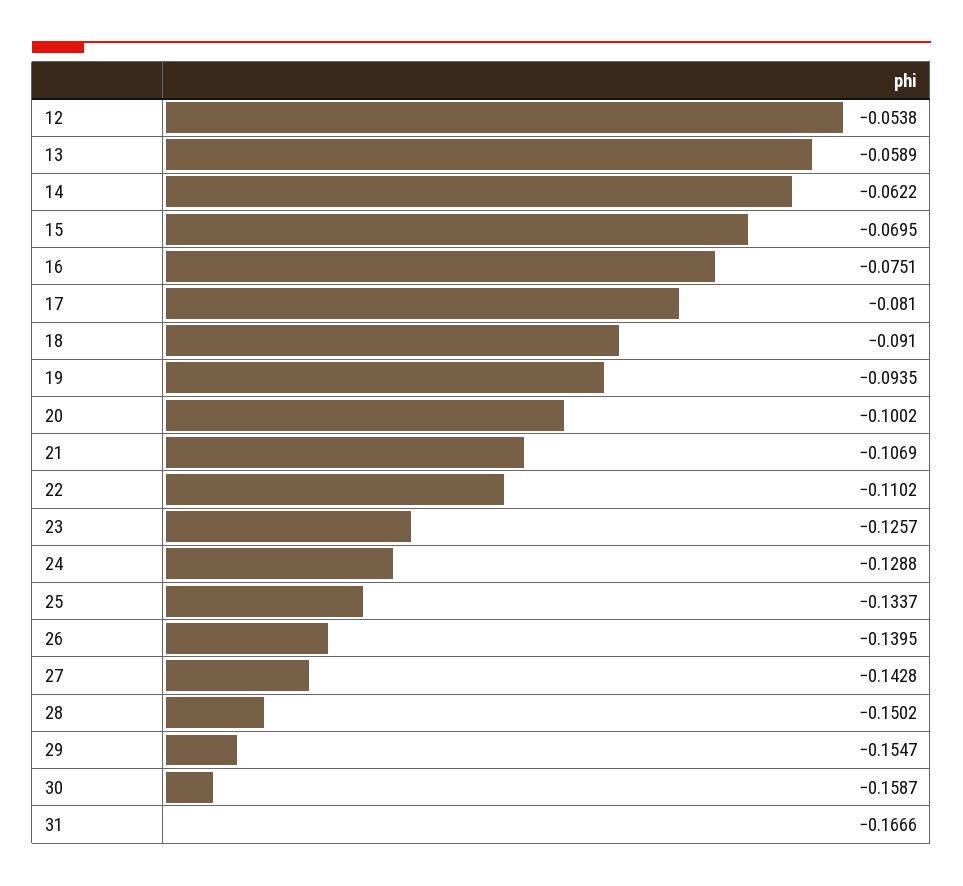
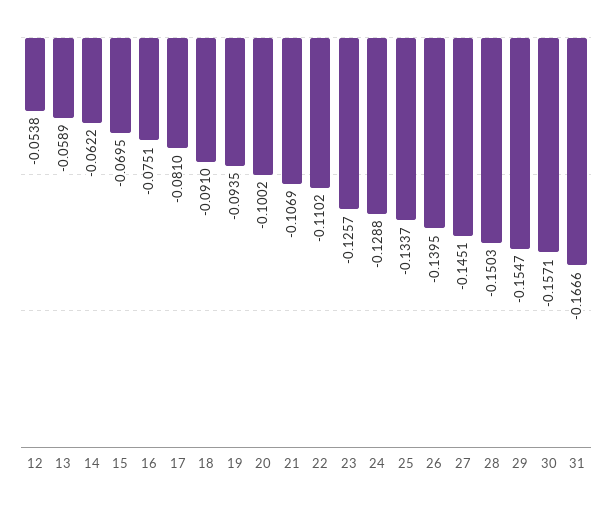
  {
    "12": -0.0538,
    "13": -0.0589,
    "14": -0.0622,
    "15": -0.0695,
    "16": -0.0751,
    "17": -0.081,
    "18": -0.091,
    "19": -0.0935,
    "20": -0.1002,
    "21": -0.1069,
    "22": -0.1102,
    "23": -0.1257,
    "24": -0.1288,
    "25": -0.1337,
    "26": -0.1395,
-   "27": -0.1428,
+   "27": -0.1451,
-   "28": -0.1502,
+   "28": -0.1503,
    "29": -0.1547,
-   "30": -0.1587,
+   "30": -0.1571,
    "31": -0.1666
  }

